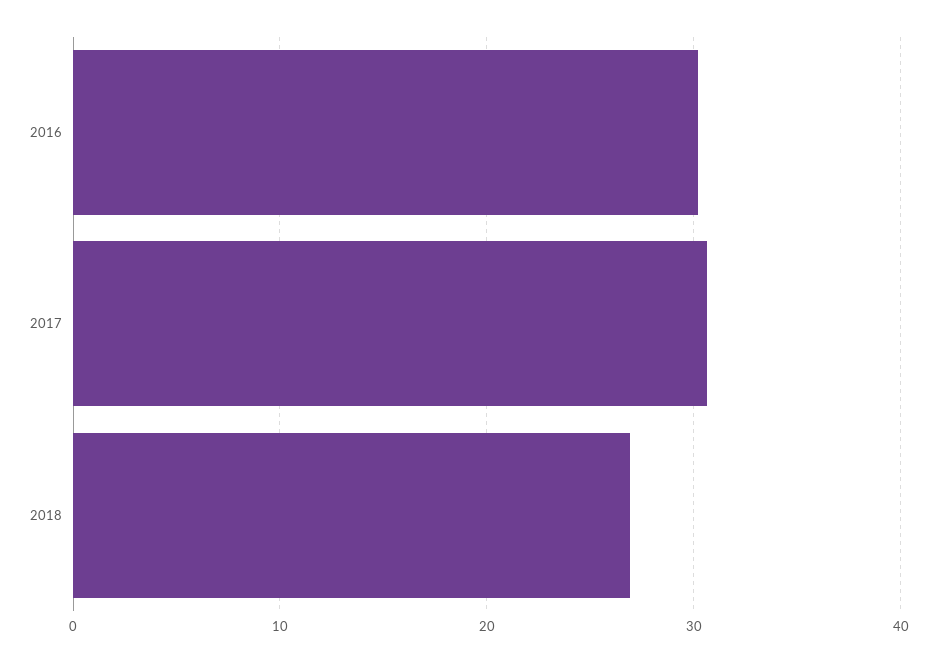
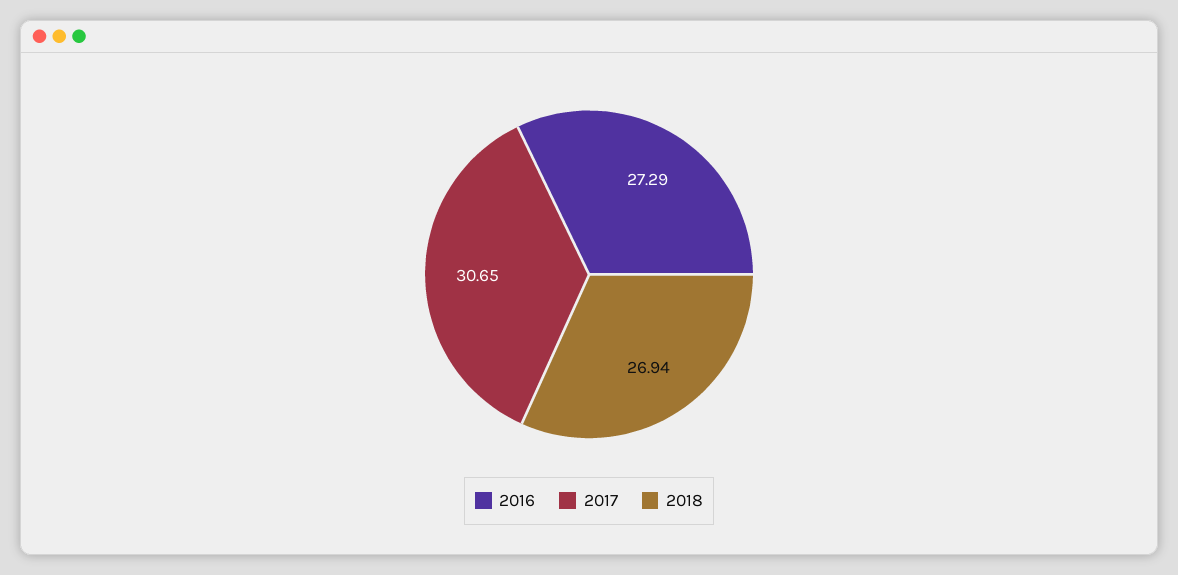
  {
-   "2016": 30,
+   "2016": 27.29,
    "2017": 30.65,
    "2018": 26.94
  }

